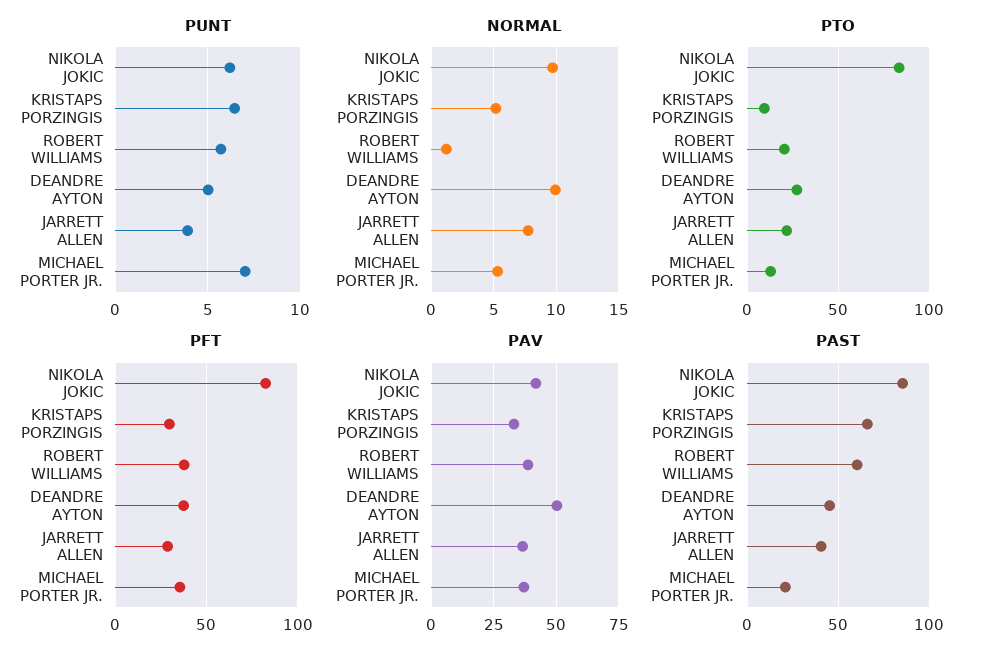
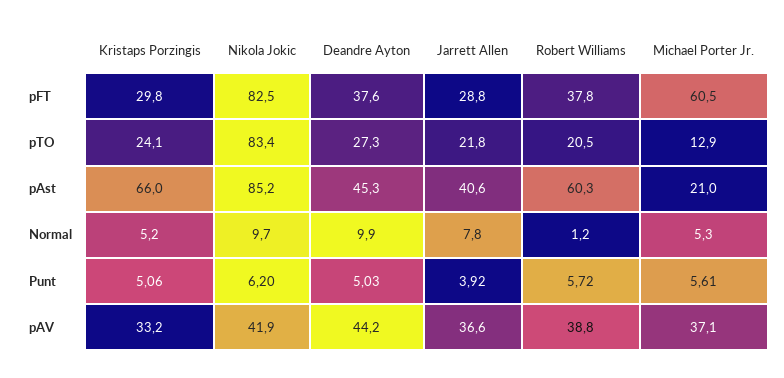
  {
    "PUNT": {
      "NIKOLA JOKIC": 6.2,
-     "KRISTAPS PORZINGIS": 6.5,
+     "KRISTAPS PORZINGIS": 5.06,
      "ROBERT WILLIAMS": 5.72,
      "DEANDRE AYTON": 5.03,
      "JARRETT ALLEN": 3.92,
-     "MICHAEL PORTER JR.": 7
+     "MICHAEL PORTER JR.": 5.61
    },
    "NORMAL": {
      "NIKOLA JOKIC": 9.7,
      "KRISTAPS PORZINGIS": 5.2,
      "ROBERT WILLIAMS": 1.2,
      "DEANDRE AYTON": 9.9,
      "JARRETT ALLEN": 7.8,
      "MICHAEL PORTER JR.": 5.3
    },
    "PTO": {
      "NIKOLA JOKIC": 83.4,
-     "KRISTAPS PORZINGIS": 10,
+     "KRISTAPS PORZINGIS": 24.1,
      "ROBERT WILLIAMS": 20.5,
      "DEANDRE AYTON": 27.3,
      "JARRETT ALLEN": 21.8,
      "MICHAEL PORTER JR.": 12.9
    },
    "PFT": {
      "NIKOLA JOKIC": 82.5,
      "KRISTAPS PORZINGIS": 29.8,
      "ROBERT WILLIAMS": 37.8,
      "DEANDRE AYTON": 37.6,
      "JARRETT ALLEN": 28.8,
-     "MICHAEL PORTER JR.": 35
+     "MICHAEL PORTER JR.": 60.5
    },
    "PAV": {
      "NIKOLA JOKIC": 41.9,
      "KRISTAPS PORZINGIS": 33.2,
      "ROBERT WILLIAMS": 38.8,
-     "DEANDRE AYTON": 50,
+     "DEANDRE AYTON": 44.2,
      "JARRETT ALLEN": 36.6,
      "MICHAEL PORTER JR.": 37.1
    },
    "PAST": {
      "NIKOLA JOKIC": 85.2,
      "KRISTAPS PORZINGIS": 66,
      "ROBERT WILLIAMS": 60.3,
      "DEANDRE AYTON": 45.3,
      "JARRETT ALLEN": 40.6,
      "MICHAEL PORTER JR.": 21
    }
  }

